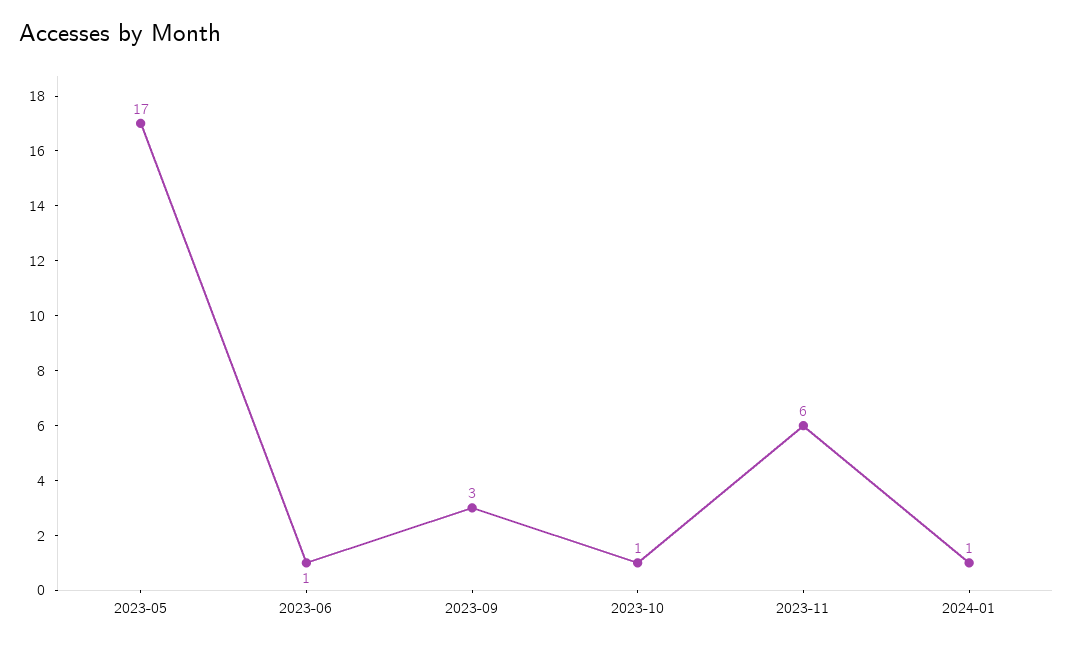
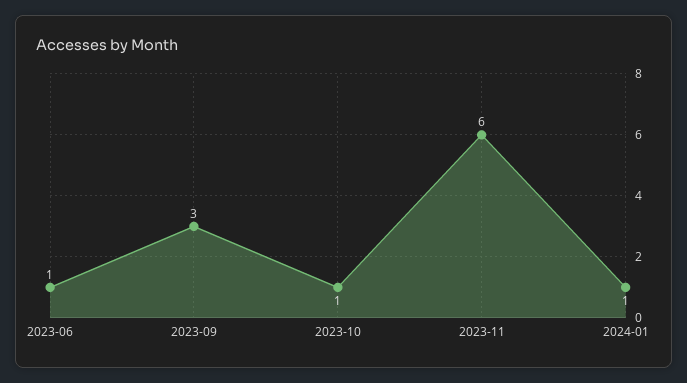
  {
-   "2023-05": 17,
    "2023-06": 1,
    "2023-09": 3,
    "2023-10": 1,
    "2023-11": 6,
    "2024-01": 1
  }

